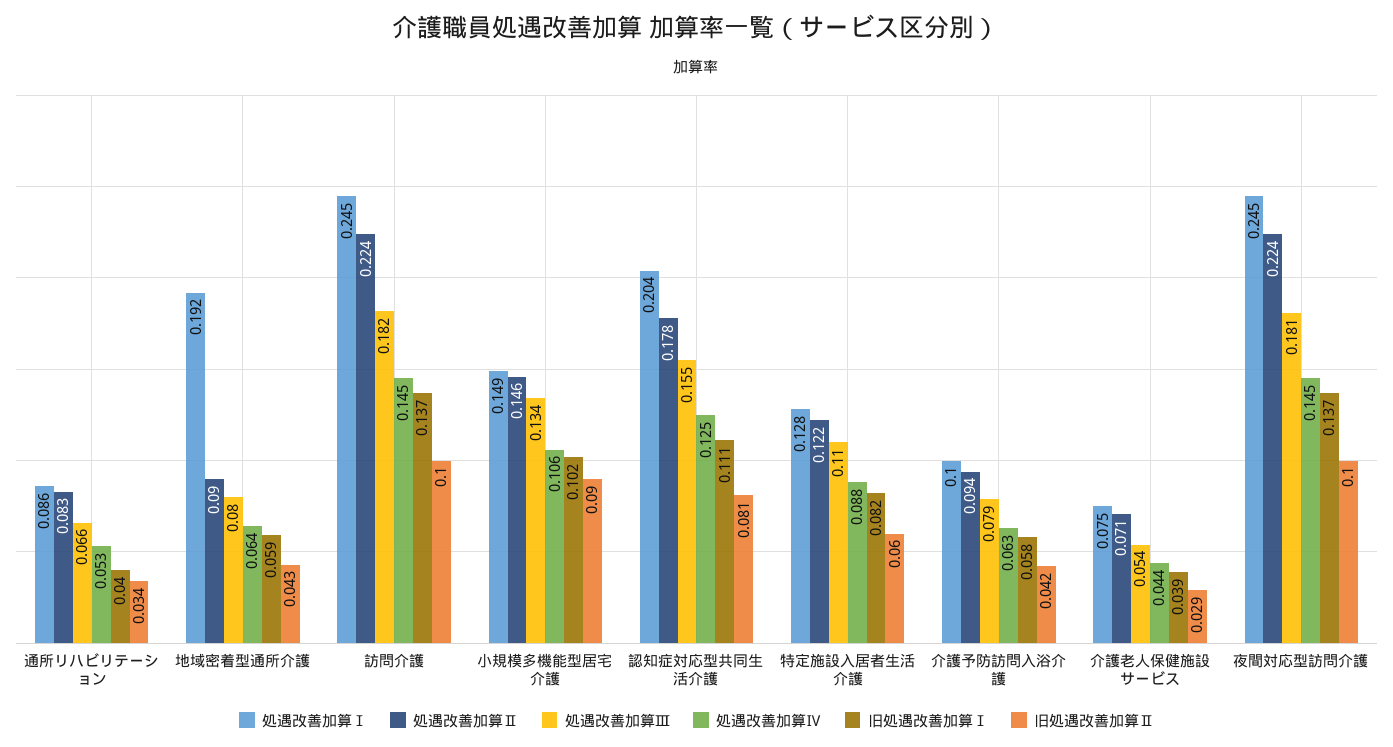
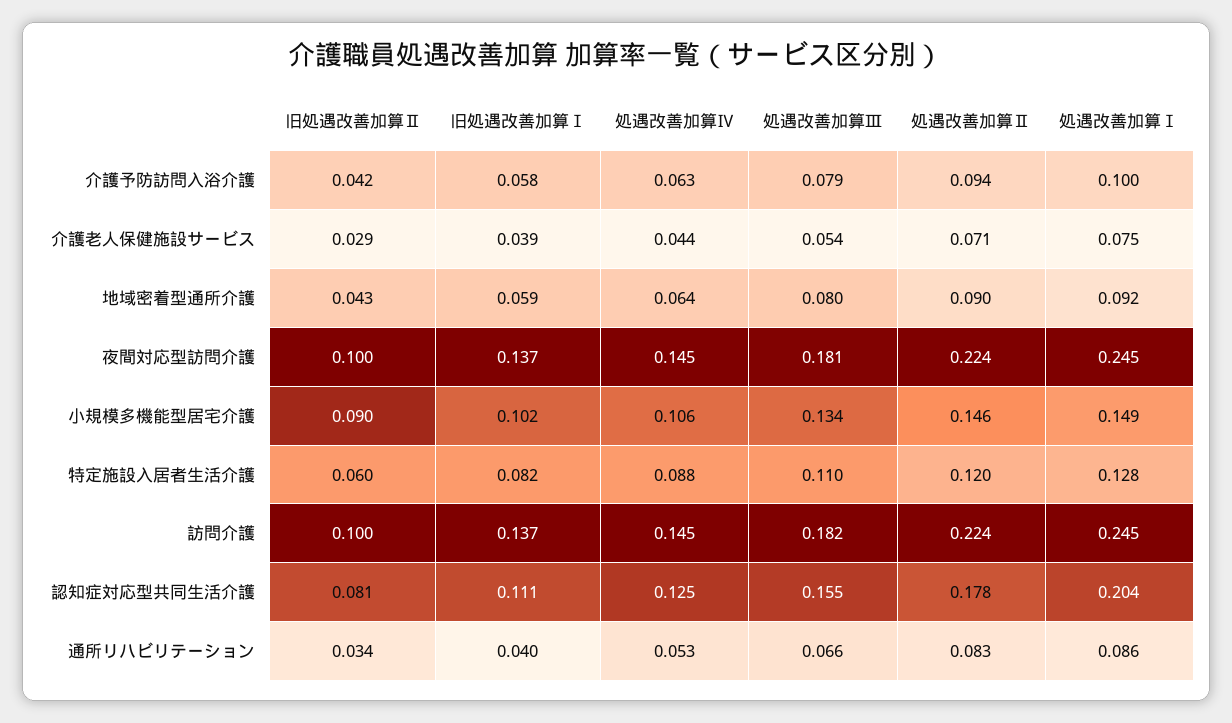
  {
    "処遇改善加算Ⅰ": {
      "通所リハビリテーション": 0.086,
-     "地域密着型通所介護": 0.192,
+     "地域密着型通所介護": 0.092,
      "訪問介護": 0.245,
      "小規模多機能型居宅介護": 0.149,
      "認知症対応型共同生活介護": 0.204,
      "特定施設入居者生活介護": 0.128,
      "介護予防訪問入浴介護": 0.1,
      "介護老人保健施設サービス": 0.075,
      "夜間対応型訪問介護": 0.245
    },
    "処遇改善加算Ⅱ": {
      "通所リハビリテーション": 0.083,
      "地域密着型通所介護": 0.09,
      "訪問介護": 0.224,
      "小規模多機能型居宅介護": 0.146,
      "認知症対応型共同生活介護": 0.178,
-     "特定施設入居者生活介護": 0.122,
+     "特定施設入居者生活介護": 0.12,
      "介護予防訪問入浴介護": 0.094,
      "介護老人保健施設サービス": 0.071,
      "夜間対応型訪問介護": 0.224
    },
    "処遇改善加算Ⅲ": {
      "通所リハビリテーション": 0.066,
      "地域密着型通所介護": 0.08,
      "訪問介護": 0.182,
      "小規模多機能型居宅介護": 0.134,
      "認知症対応型共同生活介護": 0.155,
      "特定施設入居者生活介護": 0.11,
      "介護予防訪問入浴介護": 0.079,
      "介護老人保健施設サービス": 0.054,
      "夜間対応型訪問介護": 0.181
    },
    "処遇改善加算Ⅳ": {
      "通所リハビリテーション": 0.053,
      "地域密着型通所介護": 0.064,
      "訪問介護": 0.145,
      "小規模多機能型居宅介護": 0.106,
      "認知症対応型共同生活介護": 0.125,
      "特定施設入居者生活介護": 0.088,
      "介護予防訪問入浴介護": 0.063,
      "介護老人保健施設サービス": 0.044,
      "夜間対応型訪問介護": 0.145
    },
    "旧処遇改善加算Ⅰ": {
      "通所リハビリテーション": 0.04,
      "地域密着型通所介護": 0.059,
      "訪問介護": 0.137,
      "小規模多機能型居宅介護": 0.102,
      "認知症対応型共同生活介護": 0.111,
      "特定施設入居者生活介護": 0.082,
      "介護予防訪問入浴介護": 0.058,
      "介護老人保健施設サービス": 0.039,
      "夜間対応型訪問介護": 0.137
    },
    "旧処遇改善加算Ⅱ": {
      "通所リハビリテーション": 0.034,
      "地域密着型通所介護": 0.043,
      "訪問介護": 0.1,
      "小規模多機能型居宅介護": 0.09,
      "認知症対応型共同生活介護": 0.081,
      "特定施設入居者生活介護": 0.06,
      "介護予防訪問入浴介護": 0.042,
      "介護老人保健施設サービス": 0.029,
      "夜間対応型訪問介護": 0.1
    }
  }

